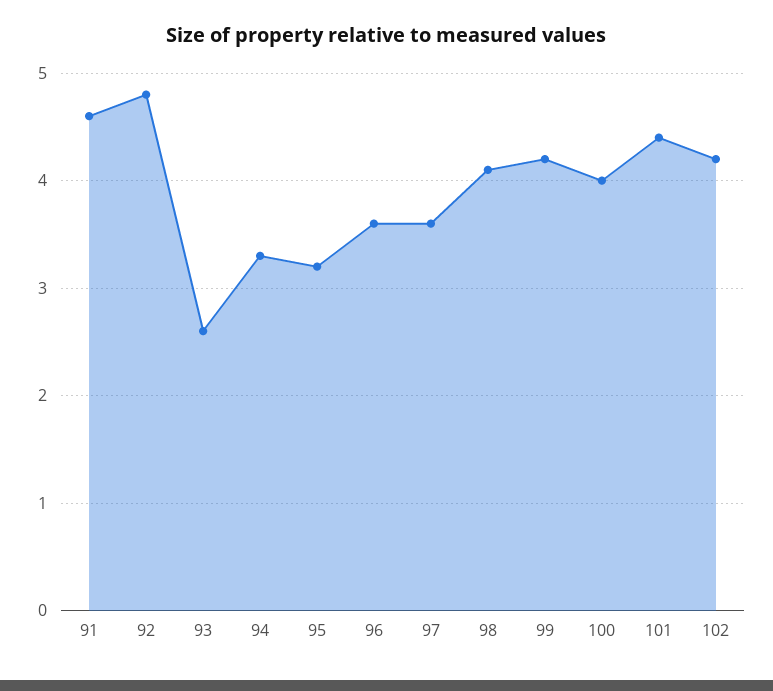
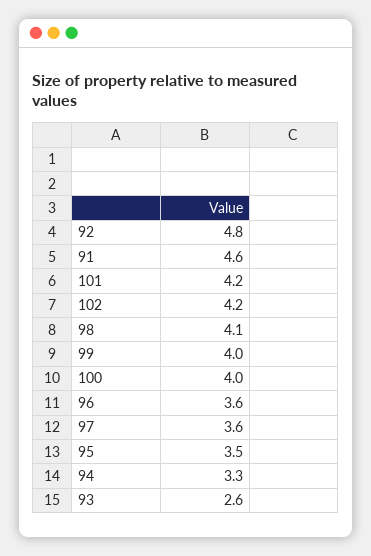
  {
    "91": 4.6,
    "92": 4.8,
    "93": 2.6,
    "94": 3.3,
-   "95": 3.2,
+   "95": 3.5,
    "96": 3.6,
    "97": 3.6,
    "98": 4.1,
-   "99": 4.2,
+   "99": 4,
    "100": 4,
-   "101": 4.4,
+   "101": 4.2,
    "102": 4.2
  }

